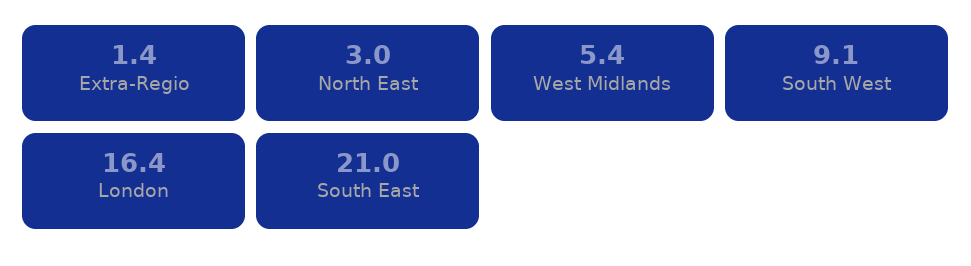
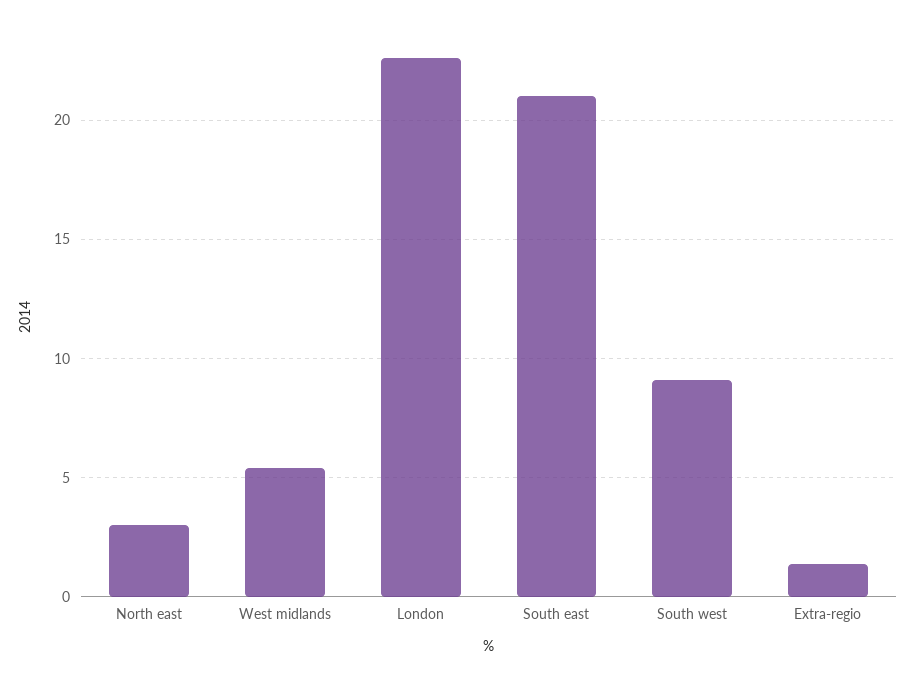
  {
    "Extra-Regio": 1.4,
    "North East": 3,
    "West Midlands": 5.4,
    "South West": 9.1,
-   "London": 16.4,
+   "London": 22.5,
    "South East": 21
  }

